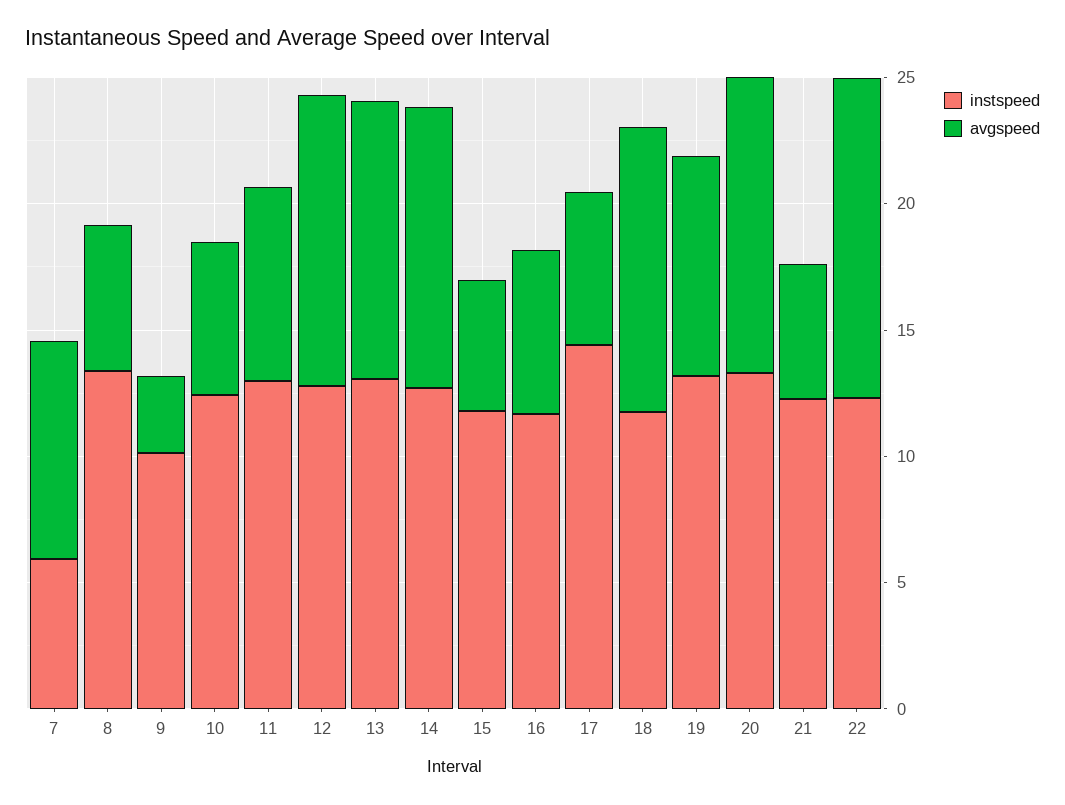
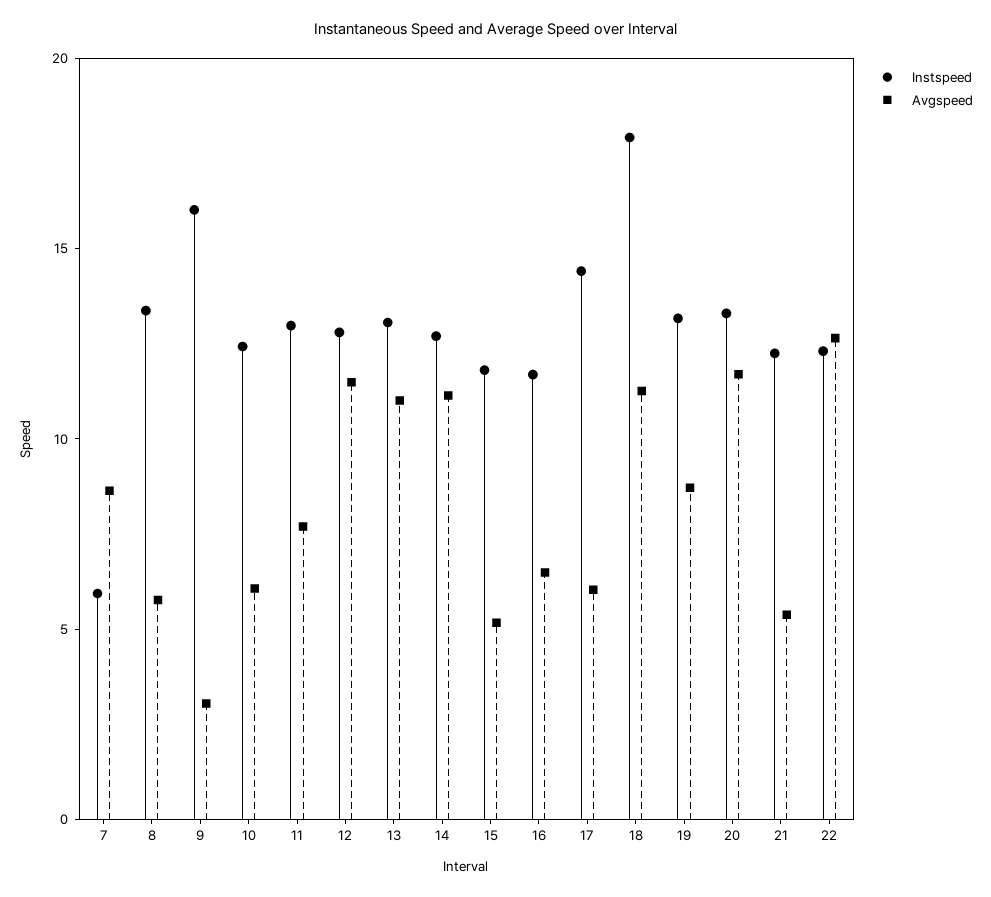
  {
    "instspeed": {
      "7": 6,
      "8": 13,
-     "9": 10,
+     "9": 16,
      "10": 12,
      "11": 13,
      "12": 13,
      "13": 13,
      "14": 13,
      "15": 12,
      "16": 12,
      "17": 14,
-     "18": 12,
+     "18": 18,
      "19": 13,
      "20": 13,
      "21": 12,
      "22": 12
    },
    "avgspeed": {
      "7": 9,
      "8": 6,
      "9": 3,
      "10": 6,
      "11": 8,
      "12": 11,
      "13": 11,
      "14": 11,
      "15": 5,
      "16": 6,
      "17": 6,
      "18": 11,
      "19": 9,
      "20": 12,
      "21": 5,
      "22": 13
    }
  }

